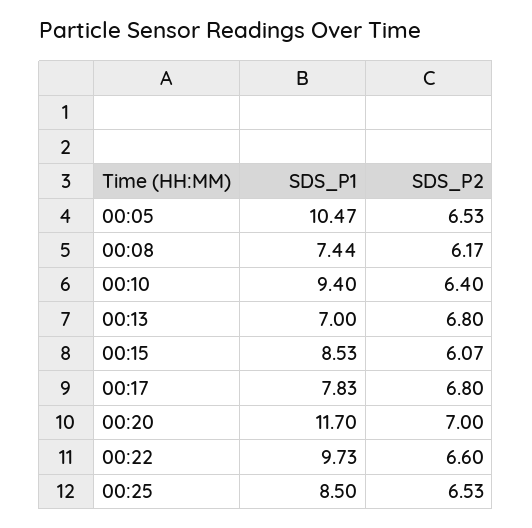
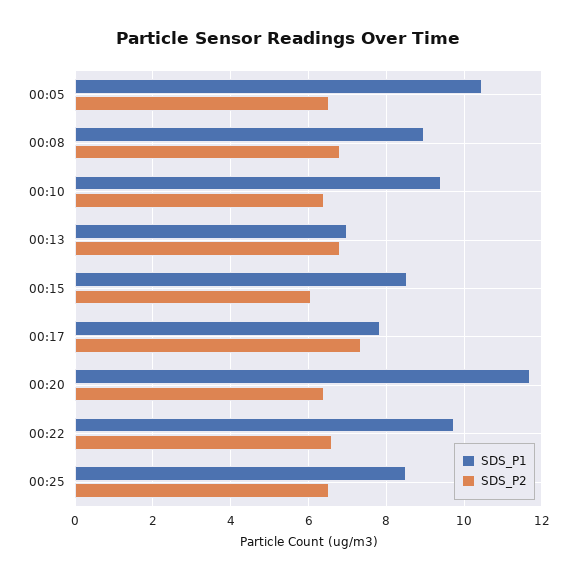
  {
    "SDS_P1": {
      "00:05": 10.47,
-     "00:08": 7.44,
+     "00:08": 9,
      "00:10": 9.4,
      "00:13": 7,
      "00:15": 8.53,
      "00:17": 7.83,
      "00:20": 11.7,
      "00:22": 9.73,
      "00:25": 8.5
    },
    "SDS_P2": {
      "00:05": 6.53,
-     "00:08": 6.17,
+     "00:08": 6.8,
      "00:10": 6.4,
      "00:13": 6.8,
      "00:15": 6.07,
-     "00:17": 6.8,
+     "00:17": 7.4,
-     "00:20": 7,
+     "00:20": 6.4,
      "00:22": 6.6,
      "00:25": 6.53
    }
  }

